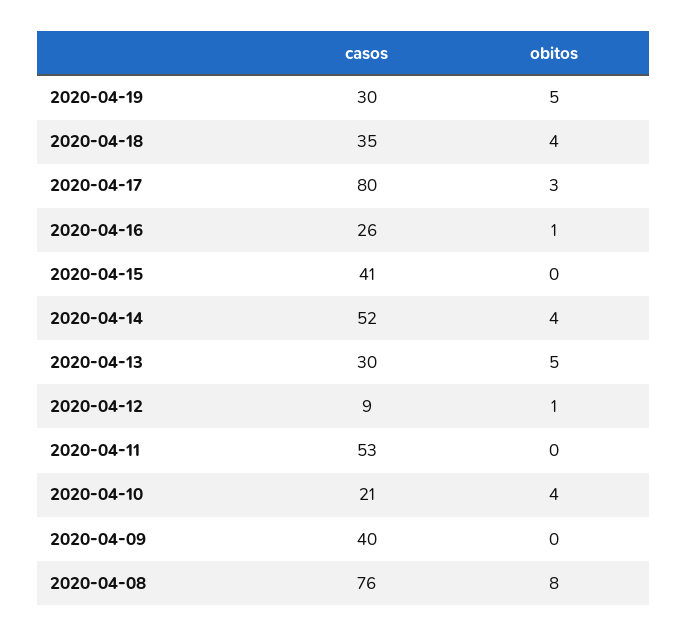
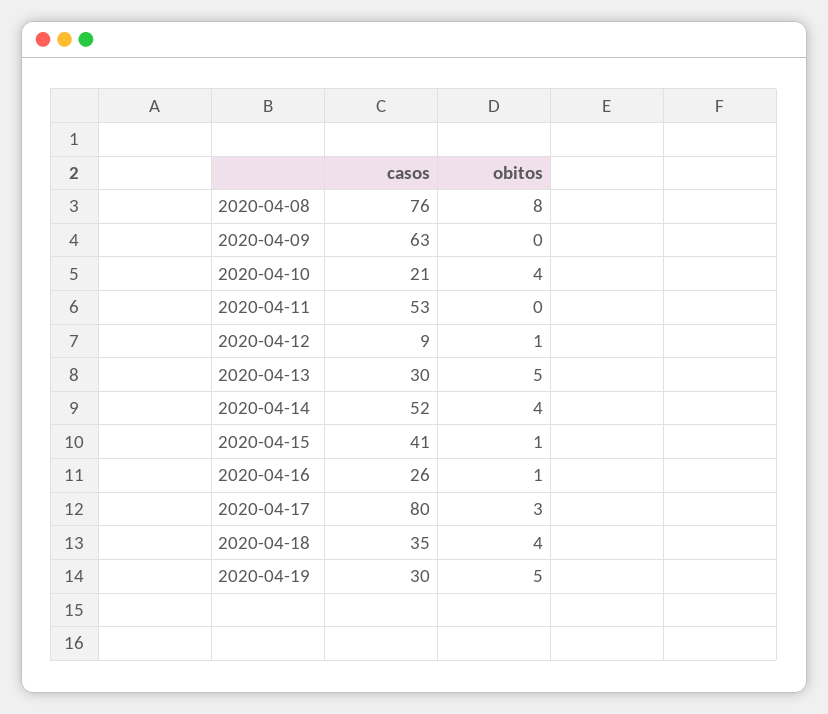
  {
    "casos": {
      "2020-04-19": 30,
      "2020-04-18": 35,
      "2020-04-17": 80,
      "2020-04-16": 26,
      "2020-04-15": 41,
      "2020-04-14": 52,
      "2020-04-13": 30,
      "2020-04-12": 9,
      "2020-04-11": 53,
      "2020-04-10": 21,
-     "2020-04-09": 40,
+     "2020-04-09": 63,
      "2020-04-08": 76
    },
    "obitos": {
      "2020-04-19": 5,
      "2020-04-18": 4,
      "2020-04-17": 3,
      "2020-04-16": 1,
-     "2020-04-15": 0,
+     "2020-04-15": 1,
      "2020-04-14": 4,
      "2020-04-13": 5,
      "2020-04-12": 1,
      "2020-04-11": 0,
      "2020-04-10": 4,
      "2020-04-09": 0,
      "2020-04-08": 8
    }
  }

